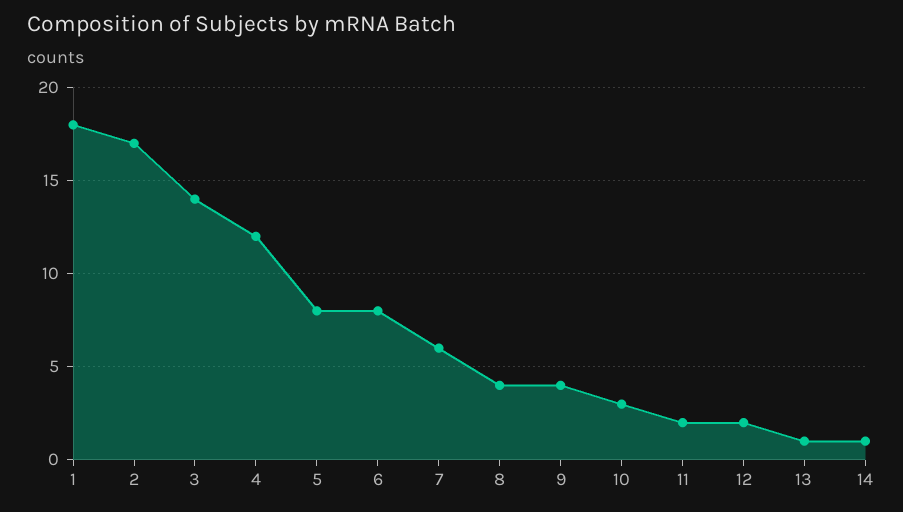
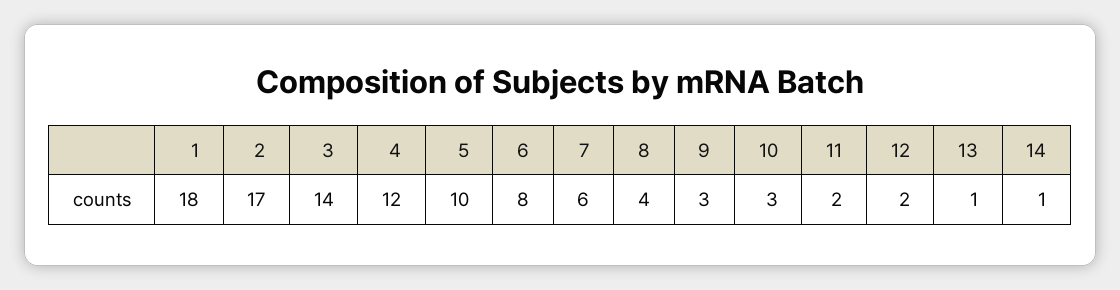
  {
    "1": 18,
    "2": 17,
    "3": 14,
    "4": 12,
-   "5": 8,
+   "5": 10,
    "6": 8,
    "7": 6,
    "8": 4,
-   "9": 4,
+   "9": 3,
    "10": 3,
    "11": 2,
    "12": 2,
    "13": 1,
    "14": 1
  }

